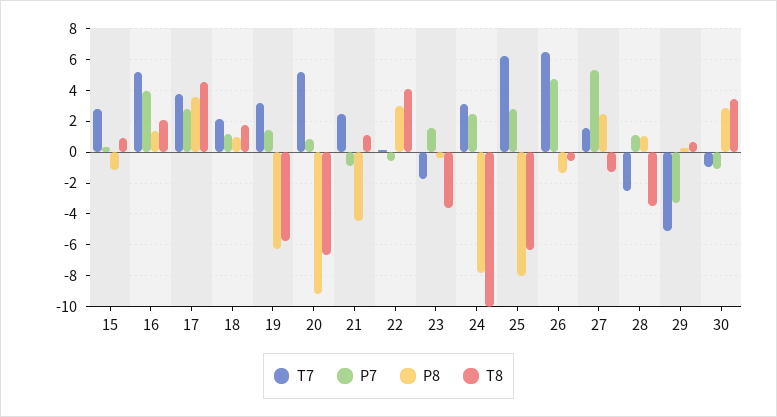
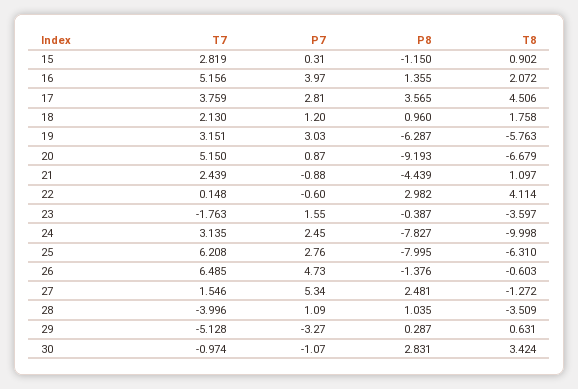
  {
    "T7": {
      "15": 2.819,
      "16": 5.156,
      "17": 3.759,
      "18": 2.13,
      "19": 3.151,
      "20": 5.15,
      "21": 2.439,
      "22": 0.148,
      "23": -1.763,
      "24": 3.135,
      "25": 6.208,
      "26": 6.485,
      "27": 1.546,
-     "28": -2.5,
+     "28": -3.996,
      "29": -5.128,
      "30": -0.974
    },
    "P7": {
      "15": 0.31,
      "16": 3.97,
      "17": 2.81,
      "18": 1.2,
-     "19": 1.5,
+     "19": 3.03,
      "20": 0.87,
      "21": -0.88,
      "22": -0.6,
      "23": 1.55,
      "24": 2.45,
      "25": 2.76,
      "26": 4.73,
      "27": 5.34,
      "28": 1.09,
      "29": -3.27,
      "30": -1.07
    },
    "P8": {
      "15": -1.15,
      "16": 1.355,
      "17": 3.565,
      "18": 0.96,
      "19": -6.287,
      "20": -9.193,
      "21": -4.439,
      "22": 2.982,
      "23": -0.387,
      "24": -7.827,
      "25": -7.995,
      "26": -1.376,
      "27": 2.481,
      "28": 1.035,
      "29": 0.287,
      "30": 2.831
    },
    "T8": {
      "15": 0.902,
      "16": 2.072,
      "17": 4.506,
      "18": 1.758,
      "19": -5.763,
      "20": -6.679,
      "21": 1.097,
      "22": 4.114,
      "23": -3.597,
      "24": -9.998,
      "25": -6.31,
      "26": -0.603,
      "27": -1.272,
      "28": -3.509,
      "29": 0.631,
      "30": 3.424
    }
  }

